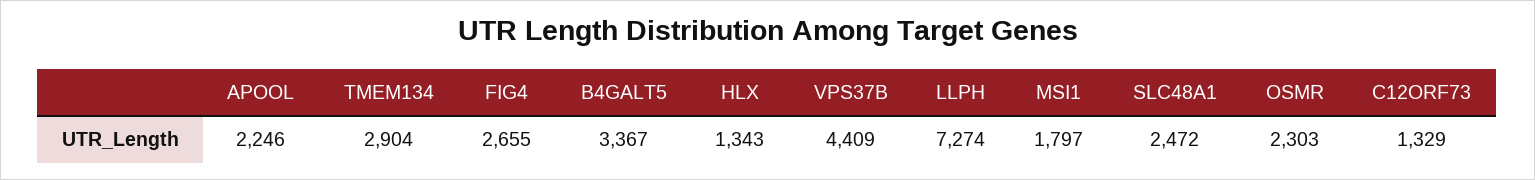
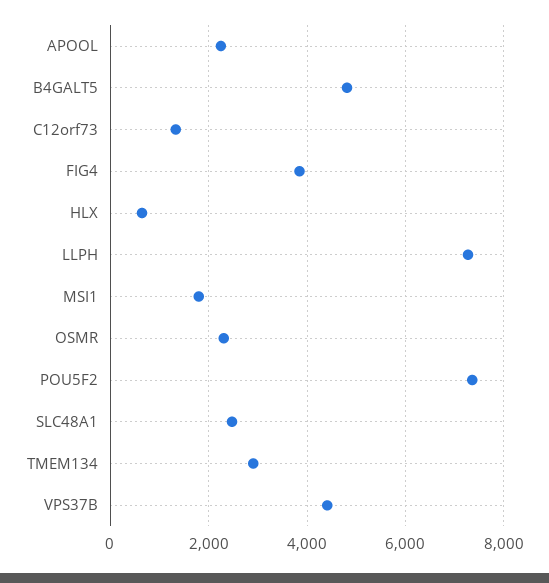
  {
    "APOOL": 2246,
    "TMEM134": 2904,
-   "FIG4": 2655,
+   "FIG4": 3800,
-   "B4GALT5": 3367,
+   "B4GALT5": 4800,
-   "HLX": 1343,
+   "HLX": 600,
    "VPS37B": 4409,
    "LLPH": 7274,
    "MSI1": 1797,
    "SLC48A1": 2472,
    "OSMR": 2303,
-   "C12ORF73": 1329
+   "C12ORF73": 1329,
+   "POU5F2": 7400
  }

